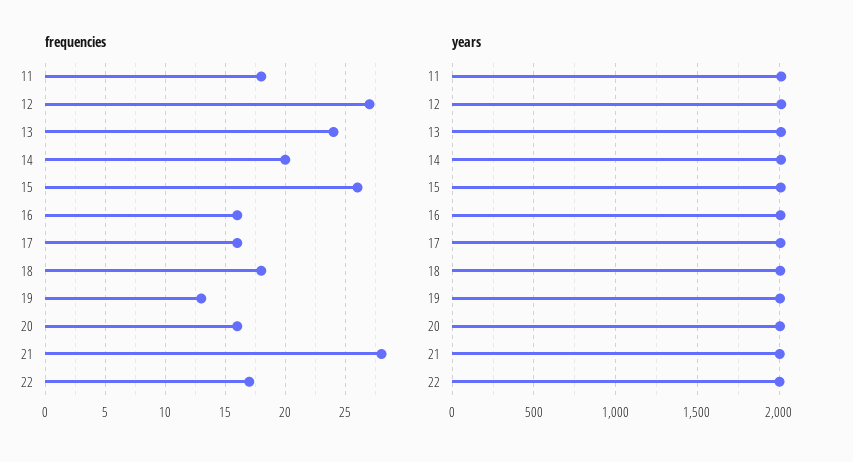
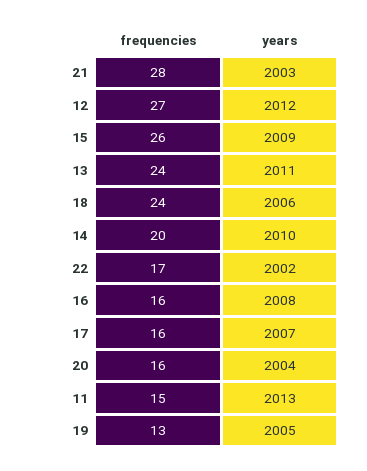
  {
    "frequencies": {
-     "11": 18,
+     "11": 15,
      "12": 27,
      "13": 24,
      "14": 20,
      "15": 26,
      "16": 16,
      "17": 16,
-     "18": 18,
+     "18": 24,
      "19": 13,
      "20": 16,
      "21": 28,
      "22": 17
    },
    "years": {
      "11": 2013,
      "12": 2012,
      "13": 2011,
      "14": 2010,
      "15": 2009,
      "16": 2008,
      "17": 2007,
      "18": 2006,
      "19": 2005,
      "20": 2004,
      "21": 2003,
      "22": 2002
    }
  }

